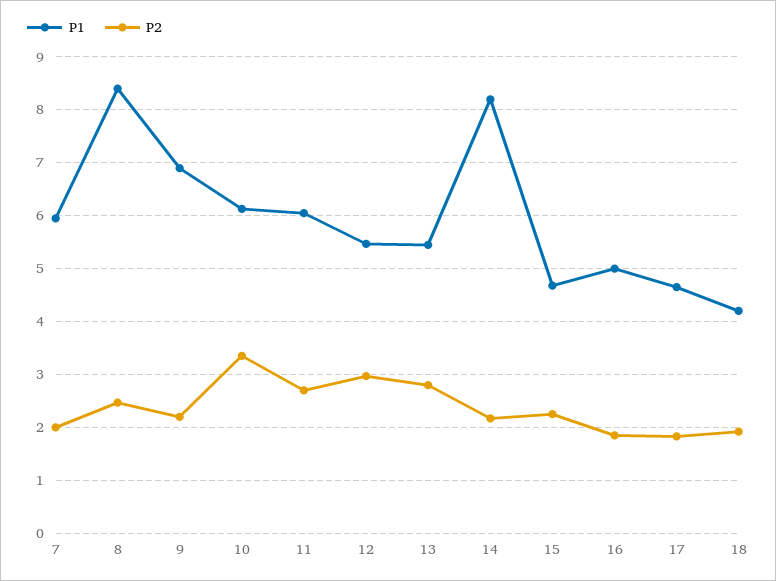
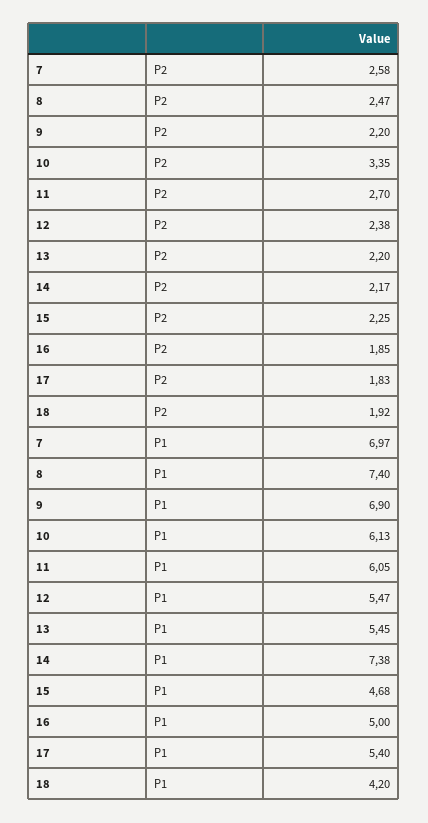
  {
    "P1": {
-     "7": 6,
+     "7": 6.97,
-     "8": 8.4,
+     "8": 7.4,
      "9": 6.9,
      "10": 6.13,
      "11": 6.05,
      "12": 5.47,
      "13": 5.45,
-     "14": 8.2,
+     "14": 7.38,
      "15": 4.68,
      "16": 5,
-     "17": 4.6,
+     "17": 5.4,
      "18": 4.2
    },
    "P2": {
-     "7": 2,
+     "7": 2.58,
      "8": 2.47,
      "9": 2.2,
      "10": 3.35,
      "11": 2.7,
-     "12": 3,
+     "12": 2.38,
-     "13": 2.8,
+     "13": 2.2,
      "14": 2.17,
      "15": 2.25,
      "16": 1.85,
      "17": 1.83,
      "18": 1.92
    }
  }

